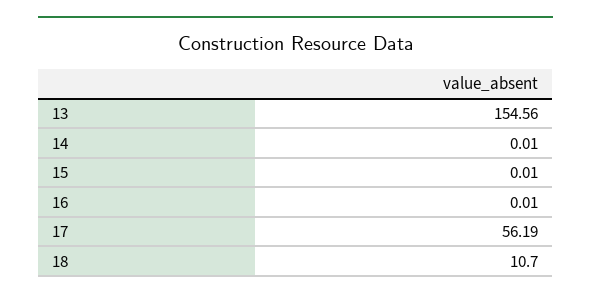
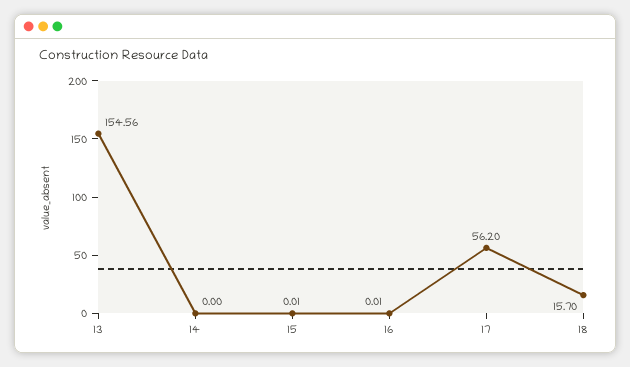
  {
    "13": 154.56,
-   "14": 0.01,
+   "14": 0,
    "15": 0.01,
    "16": 0.01,
-   "17": 56.19,
+   "17": 56.2,
-   "18": 10.7
+   "18": 15.7
  }

